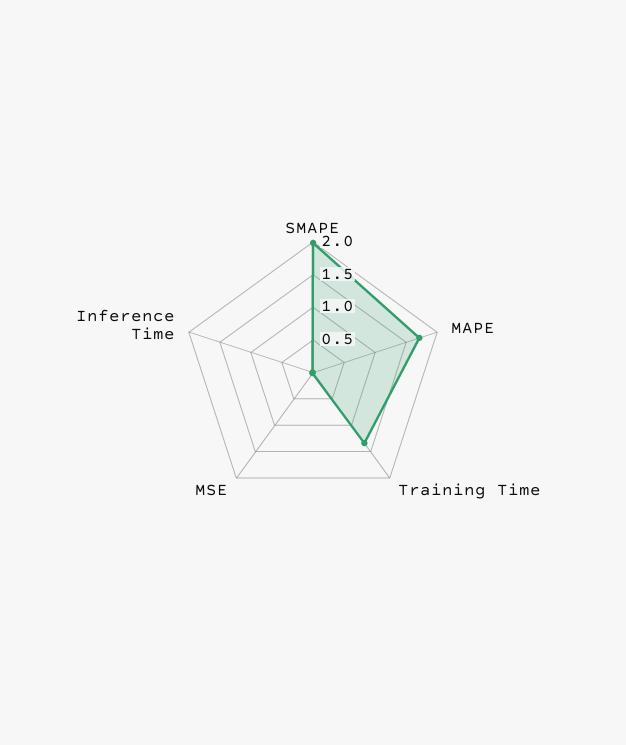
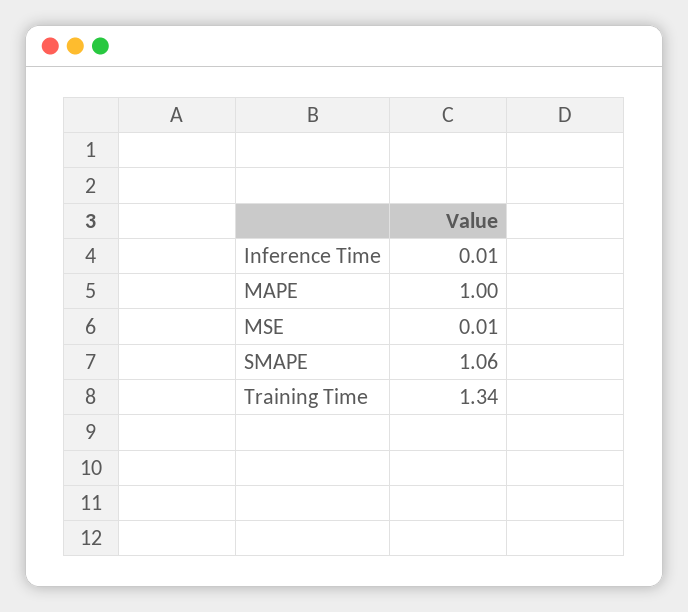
  {
-   "SMAPE": 2,
+   "SMAPE": 1.06,
-   "MAPE": 1.75,
+   "MAPE": 1,
    "Training Time": 1.34,
    "MSE": 0.01,
    "Inference Time": 0.01
  }

